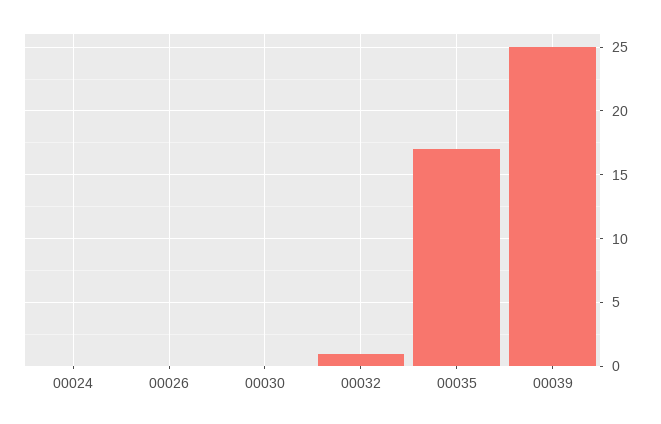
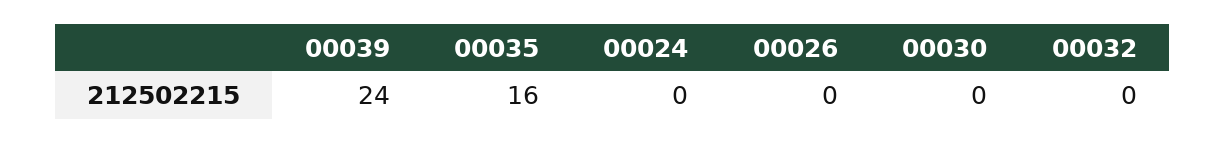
  {
    "00024": 0,
    "00026": 0,
    "00030": 0,
-   "00032": 1,
+   "00032": 0,
-   "00035": 17,
+   "00035": 16,
-   "00039": 25
+   "00039": 24
  }

